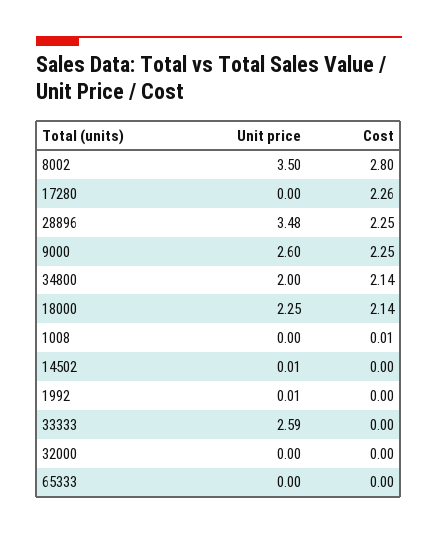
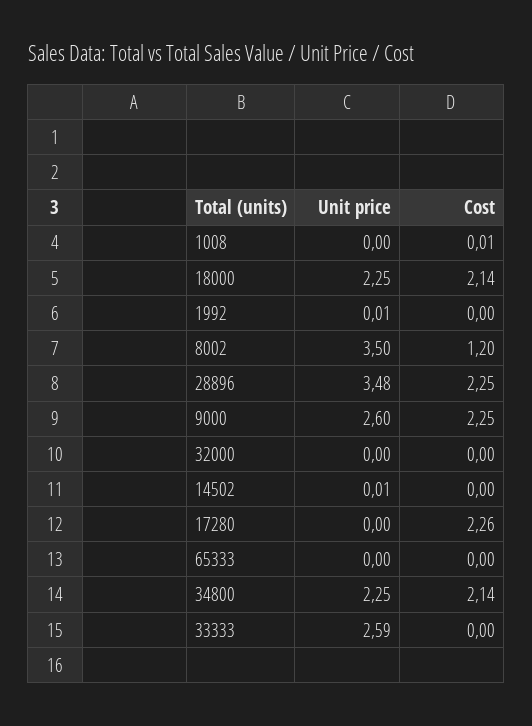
  {
    "Unit price": {
      "8002": 3.5,
      "17280": 0,
      "28896": 3.48,
      "9000": 2.6,
-     "34800": 2,
+     "34800": 2.25,
      "18000": 2.25,
      "1008": 0,
      "14502": 0.01,
      "1992": 0.01,
      "33333": 2.59,
      "32000": 0,
      "65333": 0
    },
    "Cost": {
-     "8002": 2.8,
+     "8002": 1.2,
      "17280": 2.26,
      "28896": 2.25,
      "9000": 2.25,
      "34800": 2.14,
      "18000": 2.14,
      "1008": 0.01,
      "14502": 0,
      "1992": 0,
      "33333": 0,
      "32000": 0,
      "65333": 0
    }
  }

